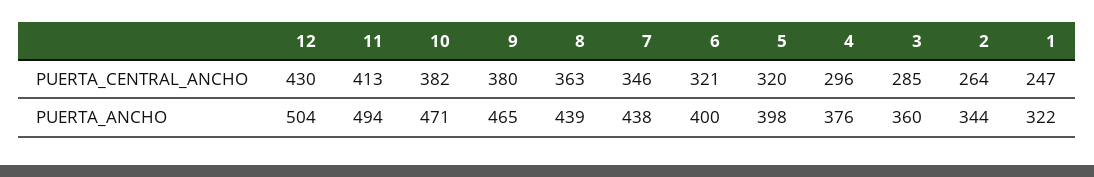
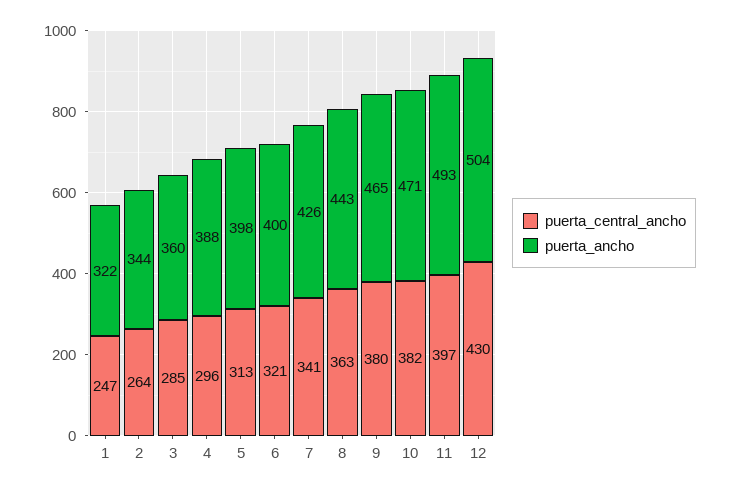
  {
    "PUERTA_CENTRAL_ANCHO": {
      "12": 430,
-     "11": 413,
+     "11": 397,
      "10": 382,
      "9": 380,
      "8": 363,
-     "7": 346,
+     "7": 341,
      "6": 321,
-     "5": 320,
+     "5": 313,
      "4": 296,
      "3": 285,
      "2": 264,
      "1": 247
    },
    "PUERTA_ANCHO": {
      "12": 504,
-     "11": 494,
+     "11": 493,
      "10": 471,
      "9": 465,
-     "8": 439,
+     "8": 443,
-     "7": 438,
+     "7": 426,
      "6": 400,
      "5": 398,
-     "4": 376,
+     "4": 388,
      "3": 360,
      "2": 344,
      "1": 322
    }
  }

